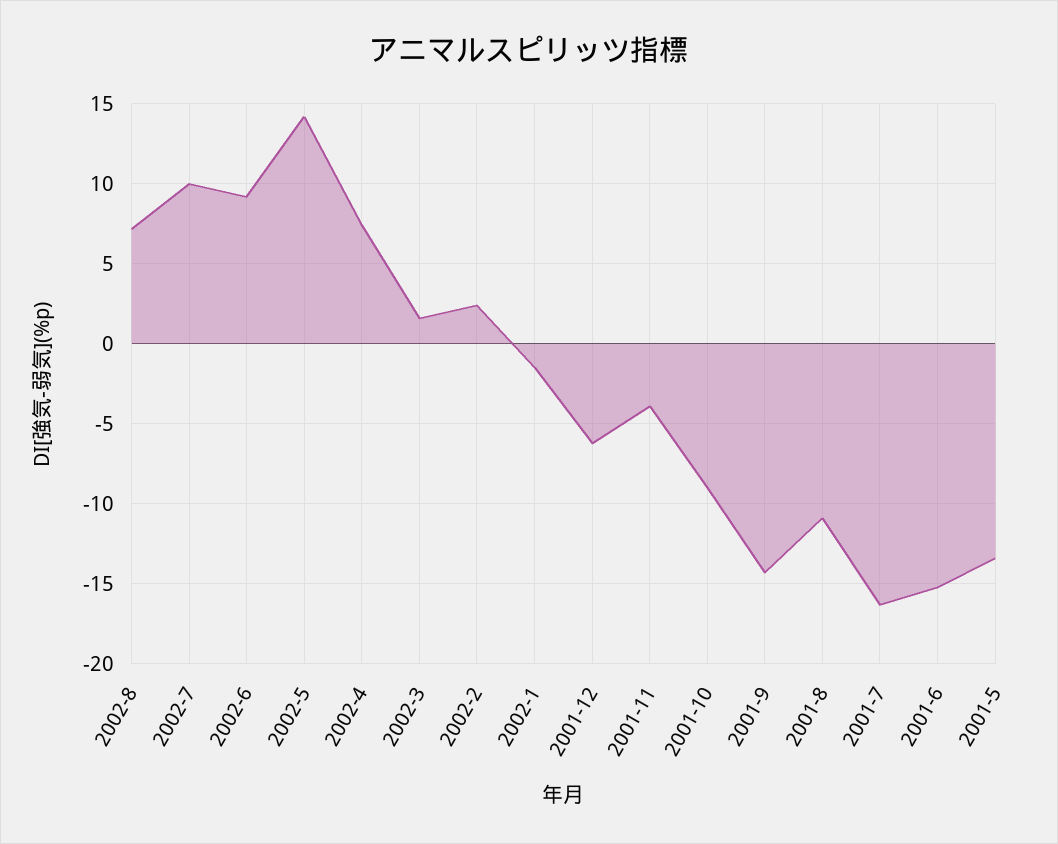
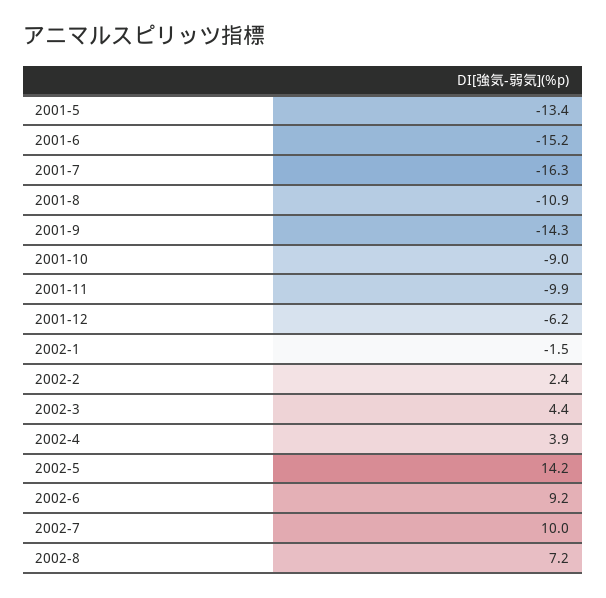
  {
    "2002-8": 7.2,
    "2002-7": 10,
    "2002-6": 9.2,
    "2002-5": 14.2,
-   "2002-4": 7.5,
+   "2002-4": 3.9,
-   "2002-3": 1.5,
+   "2002-3": 4.4,
    "2002-2": 2.4,
    "2002-1": -1.5,
    "2001-12": -6.2,
-   "2001-11": -4,
+   "2001-11": -9.9,
    "2001-10": -9,
    "2001-9": -14.3,
    "2001-8": -10.9,
    "2001-7": -16.3,
    "2001-6": -15.2,
    "2001-5": -13.4
  }

